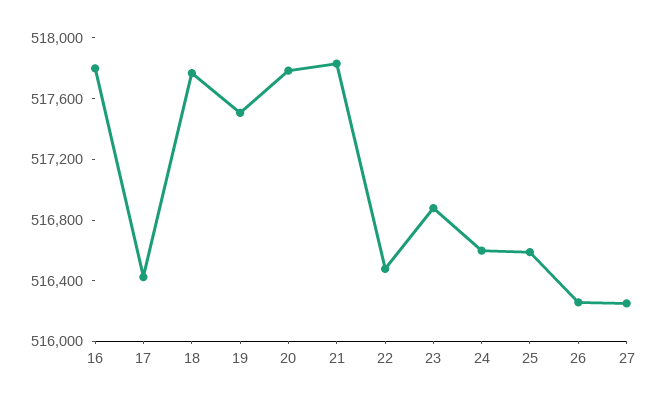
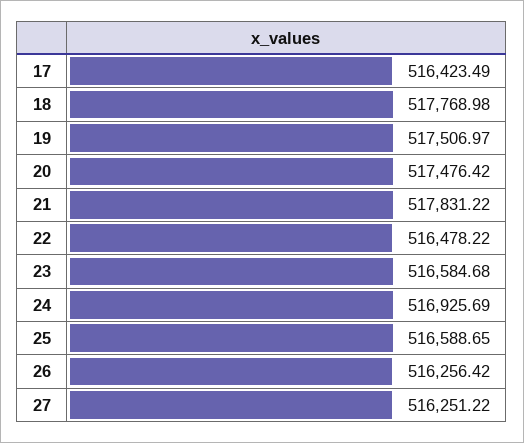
  {
-   "16": 517800,
    "17": 516423.49,
    "18": 517768.98,
    "19": 517506.97,
-   "20": 517800,
+   "20": 517476.42,
    "21": 517831.22,
    "22": 516478.22,
-   "23": 516900,
+   "23": 516584.68,
-   "24": 516600,
+   "24": 516925.69,
    "25": 516588.65,
    "26": 516256.42,
    "27": 516251.22
  }

